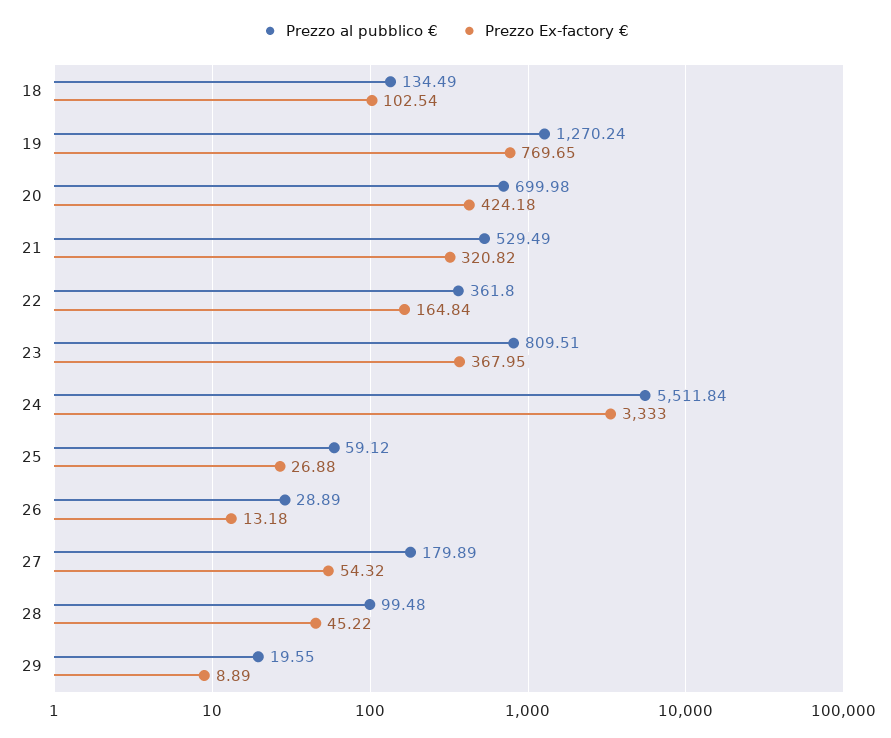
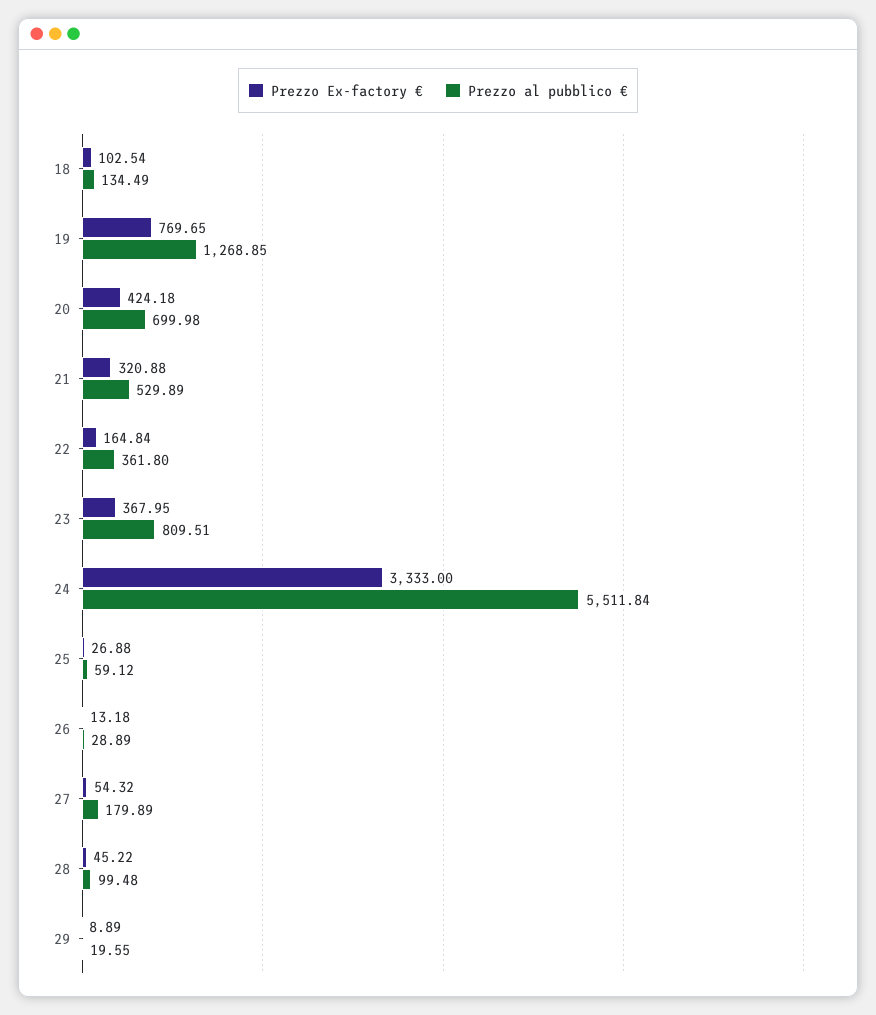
  {
    "Prezzo al pubblico €": {
      "18": 134.49,
-     "19": 1270.24,
+     "19": 1268.85,
      "20": 699.98,
-     "21": 529.49,
+     "21": 529.89,
      "22": 361.8,
      "23": 809.51,
      "24": 5511.84,
      "25": 59.12,
      "26": 28.89,
      "27": 179.89,
      "28": 99.48,
      "29": 19.55
    },
    "Prezzo Ex-factory €": {
      "18": 102.54,
      "19": 769.65,
      "20": 424.18,
-     "21": 320.82,
+     "21": 320.88,
      "22": 164.84,
      "23": 367.95,
      "24": 3333,
      "25": 26.88,
      "26": 13.18,
      "27": 54.32,
      "28": 45.22,
      "29": 8.89
    }
  }

